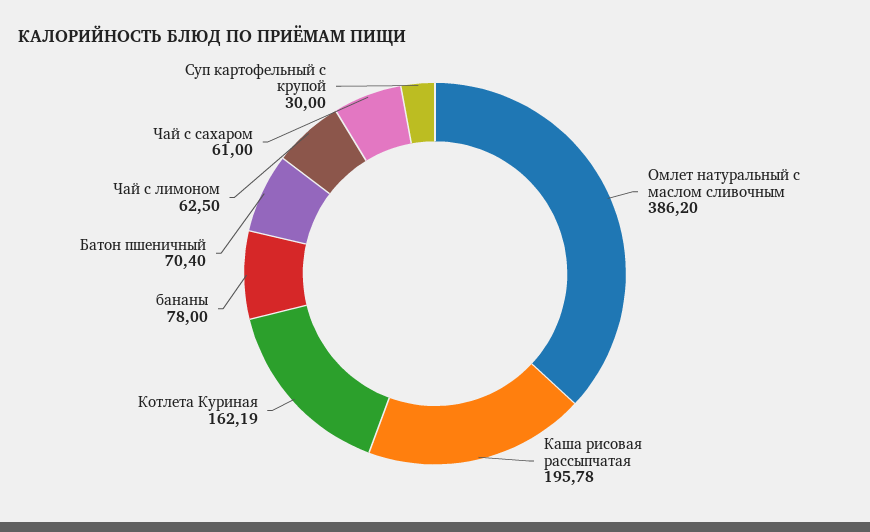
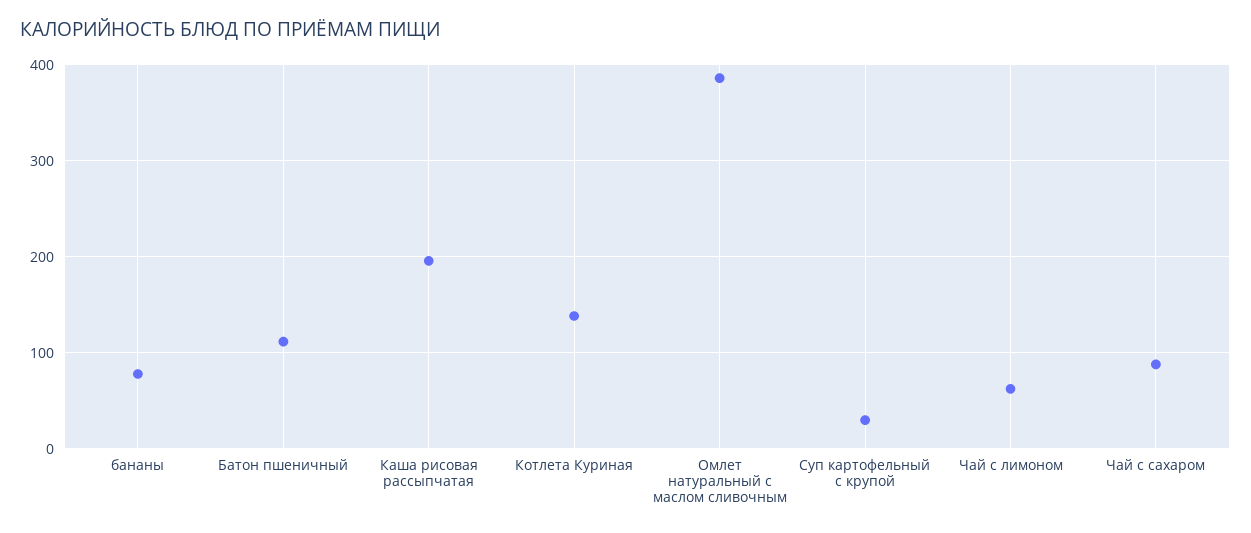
  {
    "Омлет натуральный с маслом сливочным": 386.2,
    "Каша рисовая рассыпчатая": 195.78,
-   "Котлета Куриная": 162.19,
+   "Котлета Куриная": 140,
    "бананы": 78,
-   "Батон пшеничный": 70.4,
+   "Батон пшеничный": 110,
    "Чай с лимоном": 62.5,
-   "Чай с сахаром": 61,
+   "Чай с сахаром": 90,
    "Суп картофельный с крупой": 30
  }

